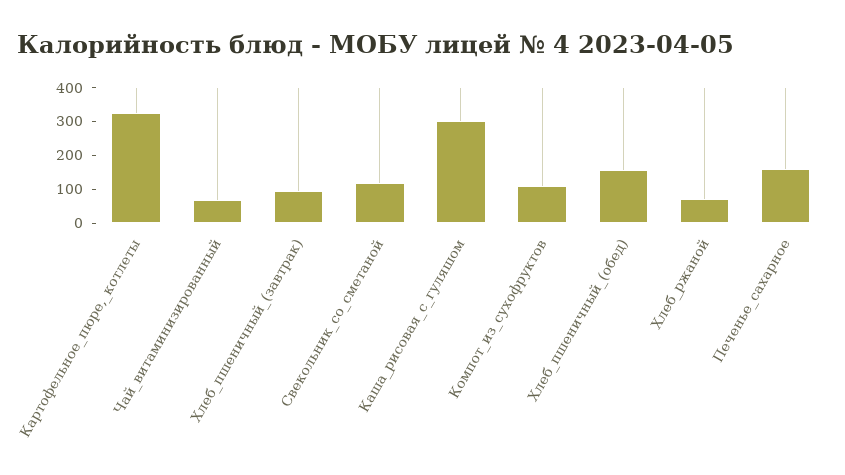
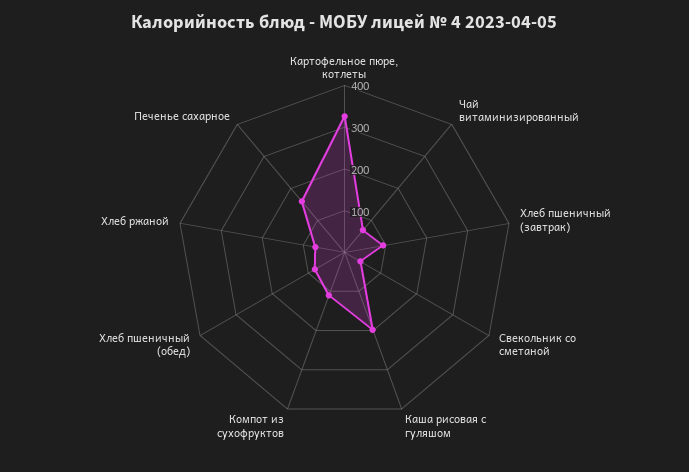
  {
    "Картофельное_пюре,_котлеты": 320,
    "Чай_витаминизированный": 60,
    "Хлеб_пшеничный_(завтрак)": 100,
-   "Свекольник_со_сметаной": 125,
+   "Свекольник_со_сметаной": 40,
-   "Каша_рисовая_с_гуляшом": 300,
+   "Каша_рисовая_с_гуляшом": 200,
    "Компот_из_сухофруктов": 120,
-   "Хлеб_пшеничный_(обед)": 150,
+   "Хлеб_пшеничный_(обед)": 80,
    "Хлеб_ржаной": 80,
    "Печенье_сахарное": 160
  }

